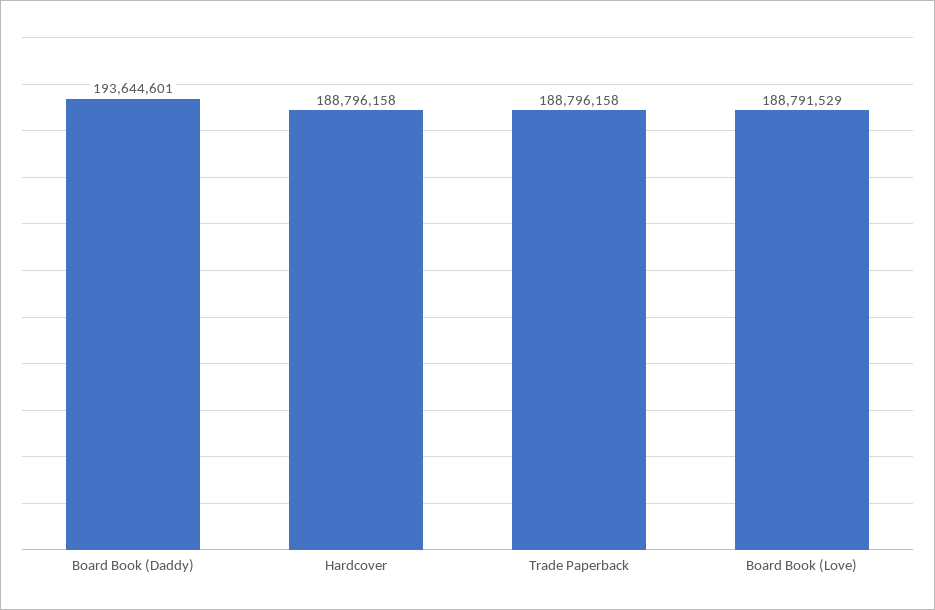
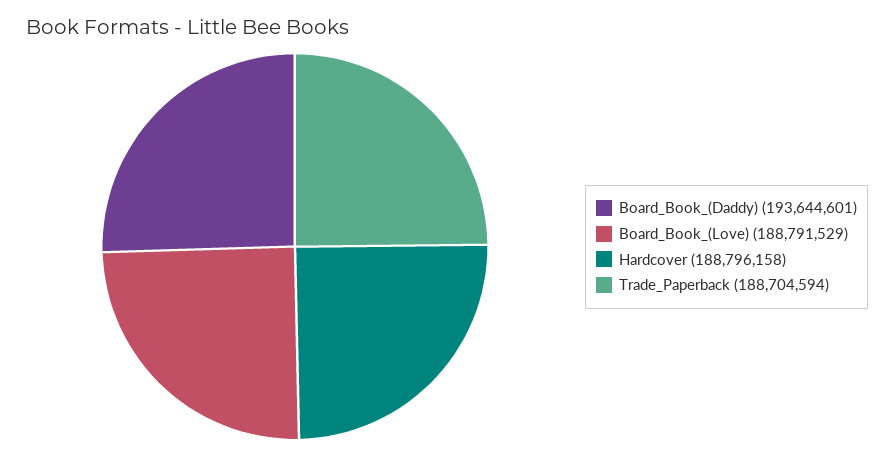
  {
    "Board Book (Daddy)": 193644601,
    "Hardcover": 188796158,
-   "Trade Paperback": 188796158,
+   "Trade Paperback": 188704594,
    "Board Book (Love)": 188791529
  }

